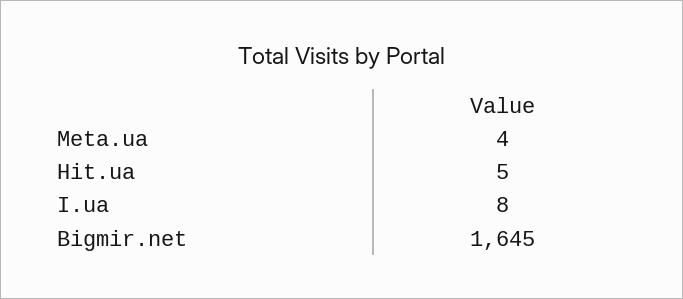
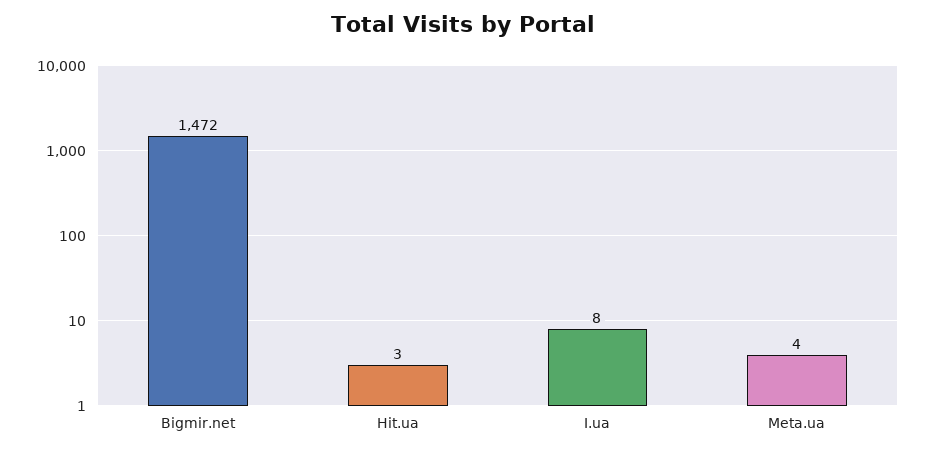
  {
    "Meta.ua": 4,
-   "Hit.ua": 5,
+   "Hit.ua": 3,
    "I.ua": 8,
-   "Bigmir.net": 1645
+   "Bigmir.net": 1472
  }

